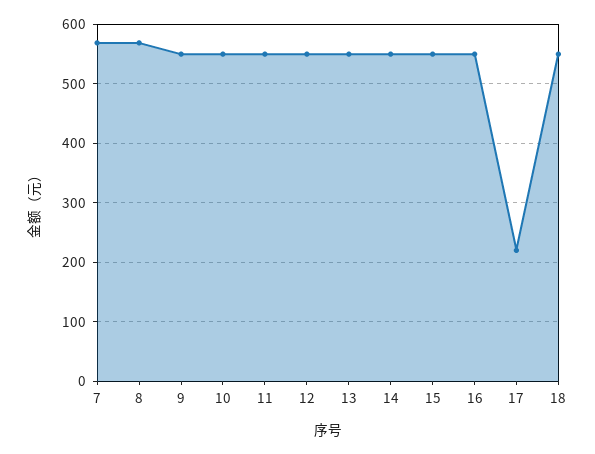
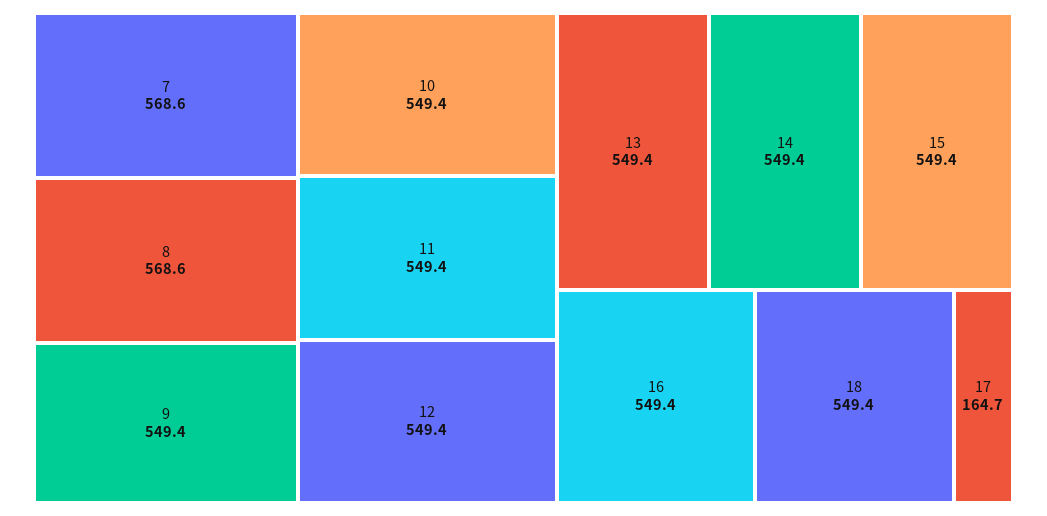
  {
    "7": 568.6,
    "8": 568.6,
    "9": 549.4,
    "10": 549.4,
    "11": 549.4,
    "12": 549.4,
    "13": 549.4,
    "14": 549.4,
    "15": 549.4,
    "16": 549.4,
-   "17": 220,
+   "17": 164.7,
    "18": 549.4
  }

